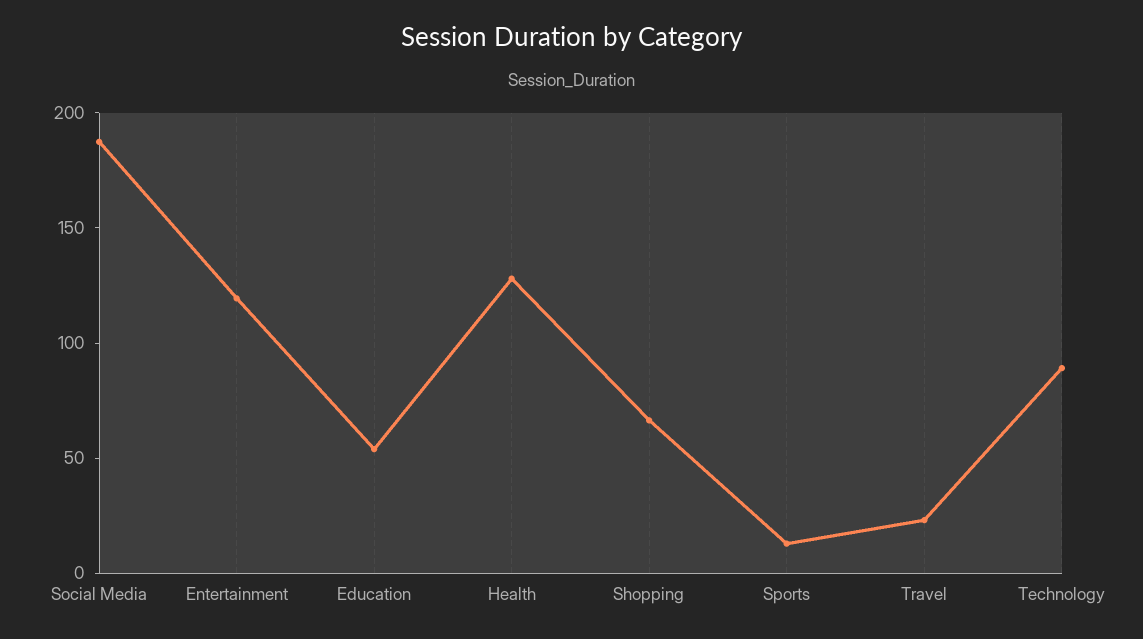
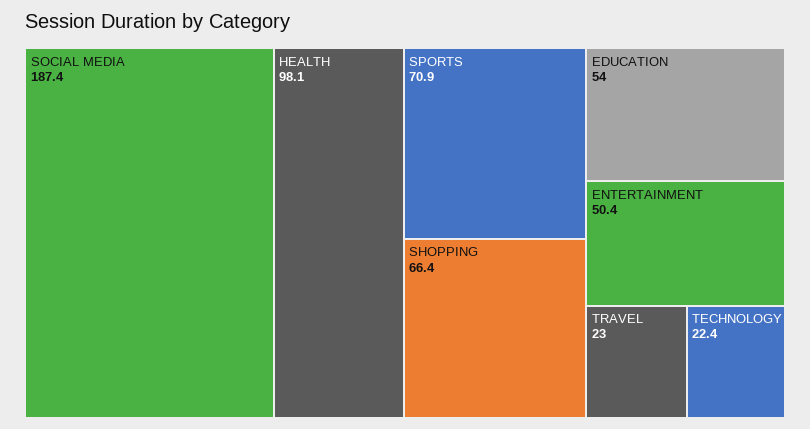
  {
    "Social Media": 187.4,
-   "Entertainment": 120,
+   "Entertainment": 50.4,
    "Education": 54,
-   "Health": 130,
+   "Health": 98.1,
    "Shopping": 66.4,
-   "Sports": 10,
+   "Sports": 70.9,
    "Travel": 23,
-   "Technology": 90
+   "Technology": 22.4
  }

